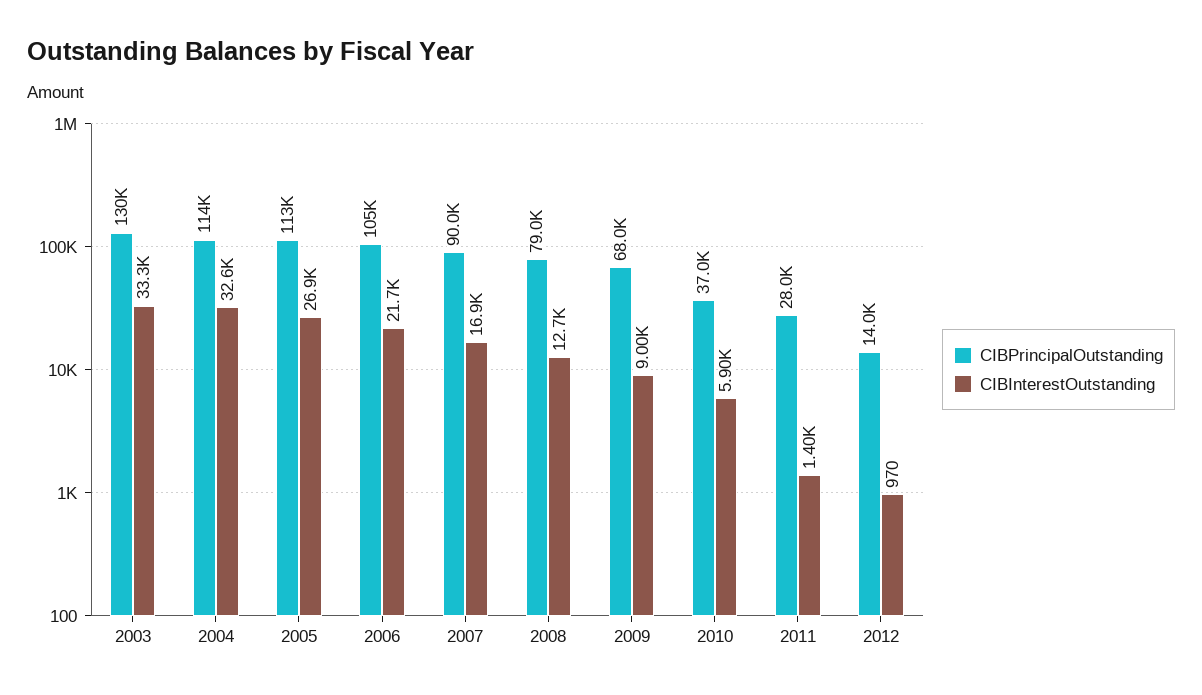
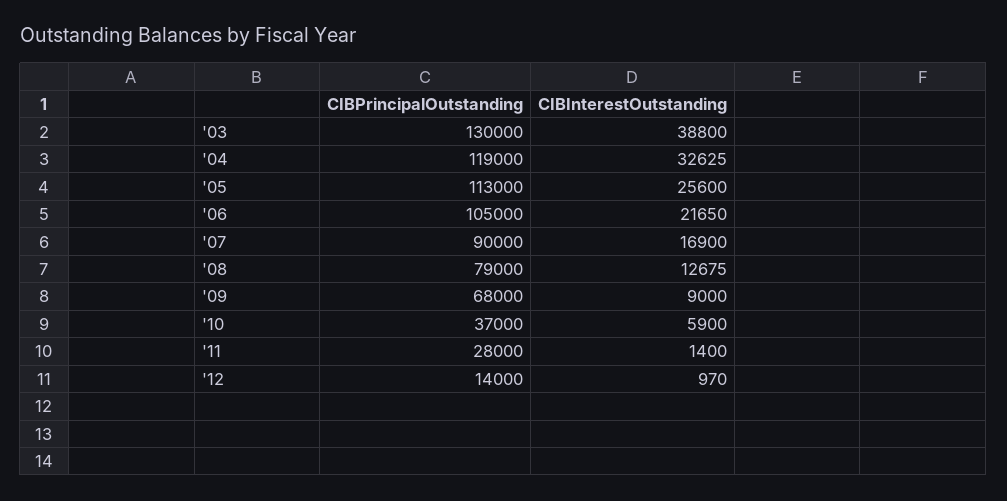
  {
    "CIBPrincipalOutstanding": {
      "2003": 130000,
-     "2004": 114000,
+     "2004": 119000,
      "2005": 113000,
      "2006": 105000,
      "2007": 90000,
      "2008": 79000,
      "2009": 68000,
      "2010": 37000,
      "2011": 28000,
      "2012": 14000
    },
    "CIBInterestOutstanding": {
-     "2003": 33300,
+     "2003": 38800,
      "2004": 32625,
-     "2005": 26900,
+     "2005": 25600,
      "2006": 21650,
      "2007": 16900,
      "2008": 12675,
      "2009": 9000,
      "2010": 5900,
      "2011": 1400,
      "2012": 970
    }
  }

